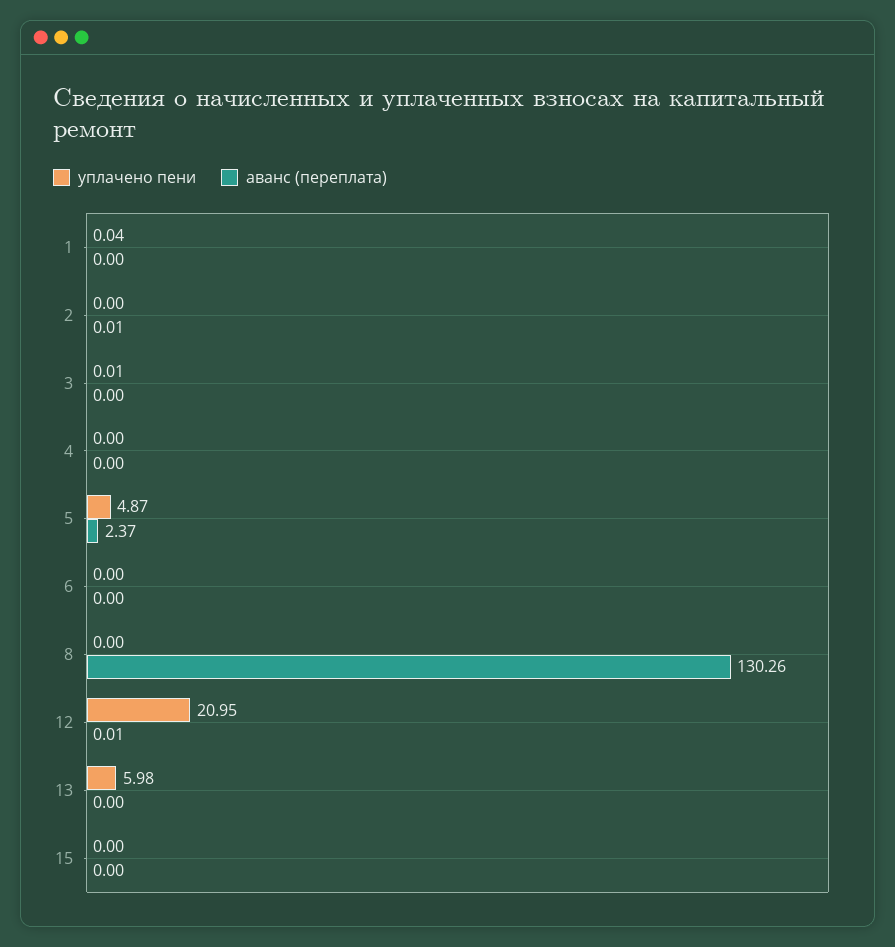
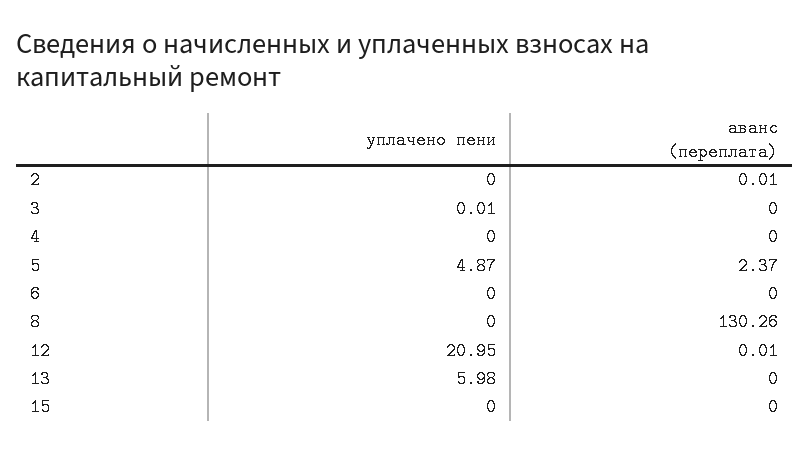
  {
    "уплачено пени": {
-     "1": 0.04,
      "2": 0,
      "3": 0.01,
      "4": 0,
      "5": 4.87,
      "6": 0,
      "8": 0,
      "12": 20.95,
      "13": 5.98,
      "15": 0
    },
    "аванс (переплата)": {
-     "1": 0,
      "2": 0.01,
      "3": 0,
      "4": 0,
      "5": 2.37,
      "6": 0,
      "8": 130.26,
      "12": 0.01,
      "13": 0,
      "15": 0
    }
  }

